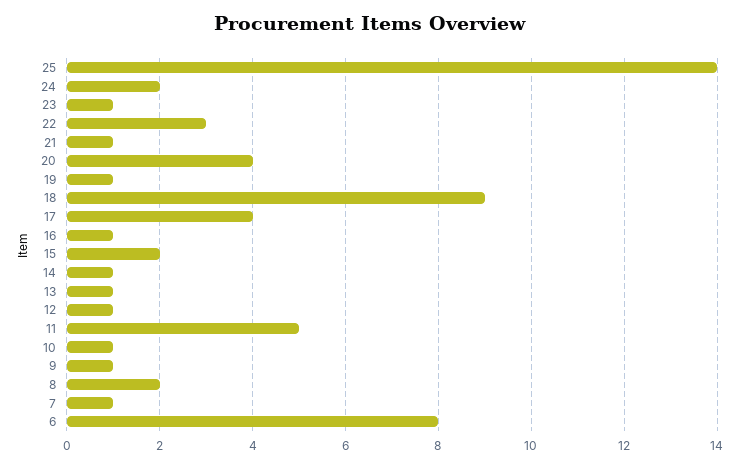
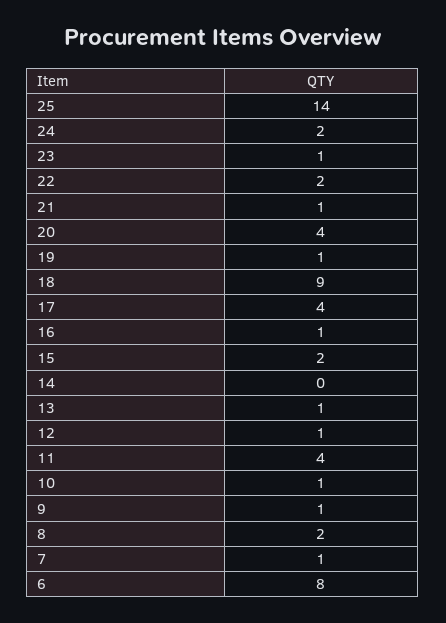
  {
    "25": 14,
    "24": 2,
    "23": 1,
-   "22": 3,
+   "22": 2,
    "21": 1,
    "20": 4,
    "19": 1,
    "18": 9,
    "17": 4,
    "16": 1,
    "15": 2,
-   "14": 1,
+   "14": 0,
    "13": 1,
    "12": 1,
-   "11": 5,
+   "11": 4,
    "10": 1,
    "9": 1,
    "8": 2,
    "7": 1,
    "6": 8
  }

